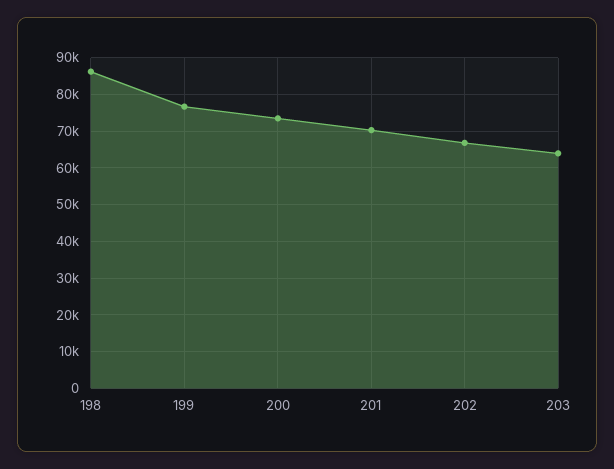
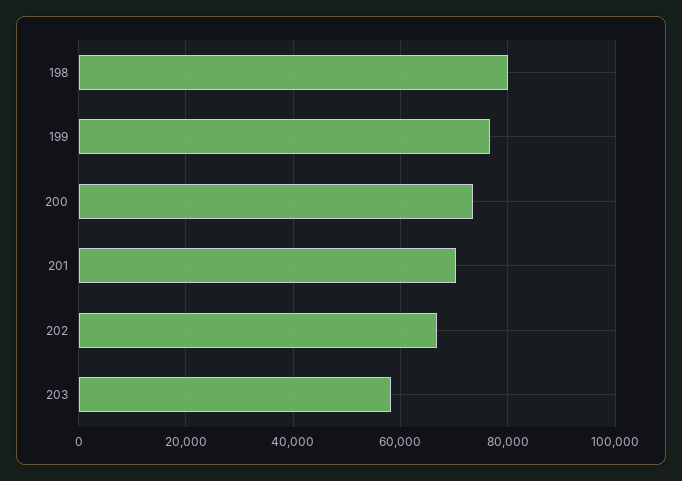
  {
-   "198": 86000,
+   "198": 80000,
    "199": 76000,
    "200": 74000,
    "201": 70000,
    "202": 66000,
-   "203": 64000
+   "203": 58000
  }

